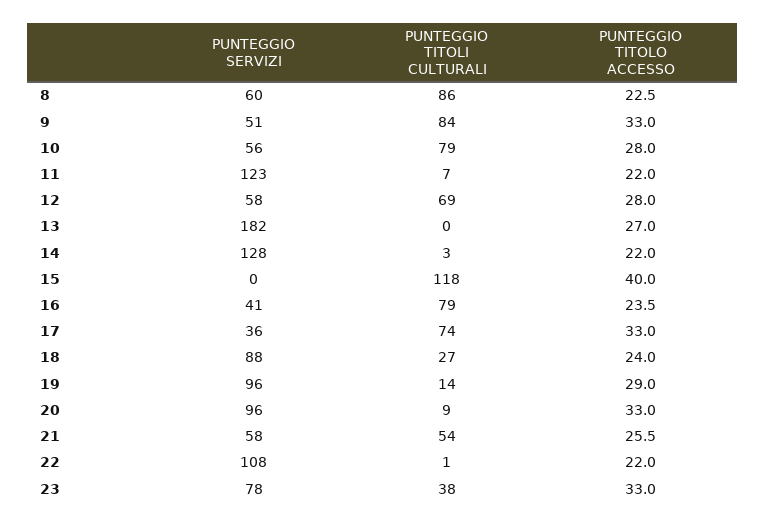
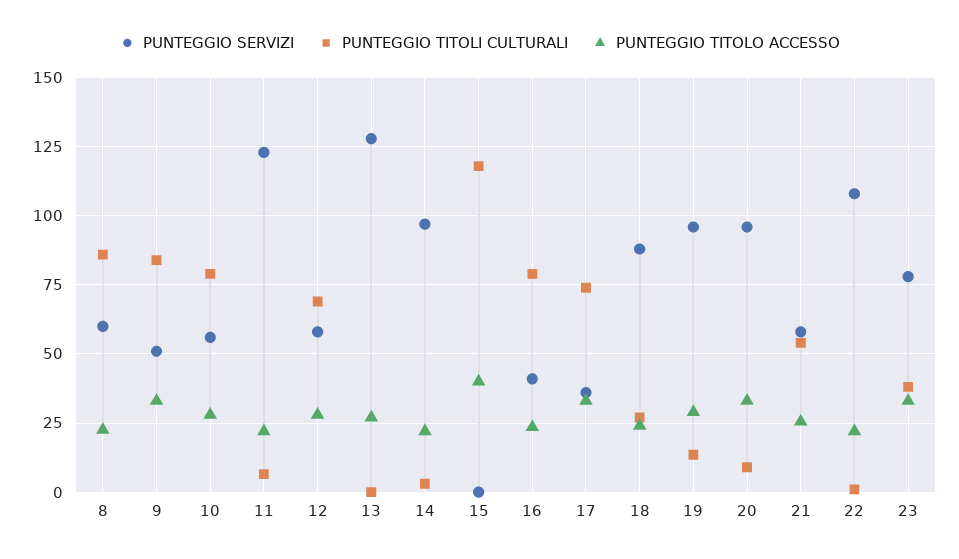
  {
    "PUNTEGGIO SERVIZI": {
      "8": 60,
      "9": 51,
      "10": 56,
      "11": 123,
      "12": 58,
-     "13": 182,
+     "13": 127.5,
-     "14": 128,
+     "14": 97.5,
      "15": 0,
      "16": 41,
      "17": 36,
      "18": 88,
      "19": 96,
      "20": 96,
      "21": 58,
      "22": 108,
      "23": 78
    },
    "PUNTEGGIO TITOLI CULTURALI": {
      "8": 86,
      "9": 84,
      "10": 79,
      "11": 7,
      "12": 69,
      "13": 0,
      "14": 3,
      "15": 118,
      "16": 79,
      "17": 74,
      "18": 27,
      "19": 14,
      "20": 9,
      "21": 54,
      "22": 1,
      "23": 38
    },
    "PUNTEGGIO TITOLO ACCESSO": {
      "8": 22.5,
      "9": 33,
      "10": 28,
      "11": 22,
      "12": 28,
      "13": 27,
      "14": 22,
      "15": 40,
      "16": 23.5,
      "17": 33,
      "18": 24,
      "19": 29,
      "20": 33,
      "21": 25.5,
      "22": 22,
      "23": 33
    }
  }

